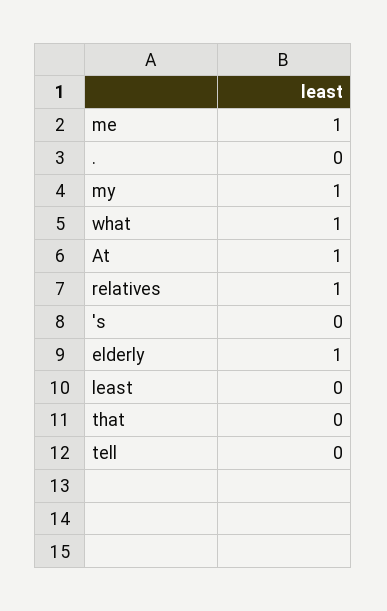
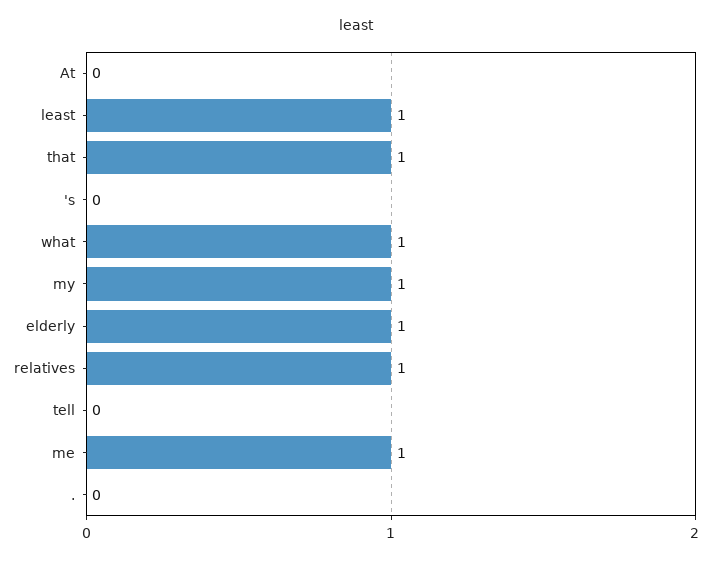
  {
    "me": 1,
    ".": 0,
    "my": 1,
    "what": 1,
-   "At": 1,
+   "At": 0,
    "relatives": 1,
    "'s": 0,
    "elderly": 1,
-   "least": 0,
+   "least": 1,
-   "that": 0,
+   "that": 1,
    "tell": 0
  }

